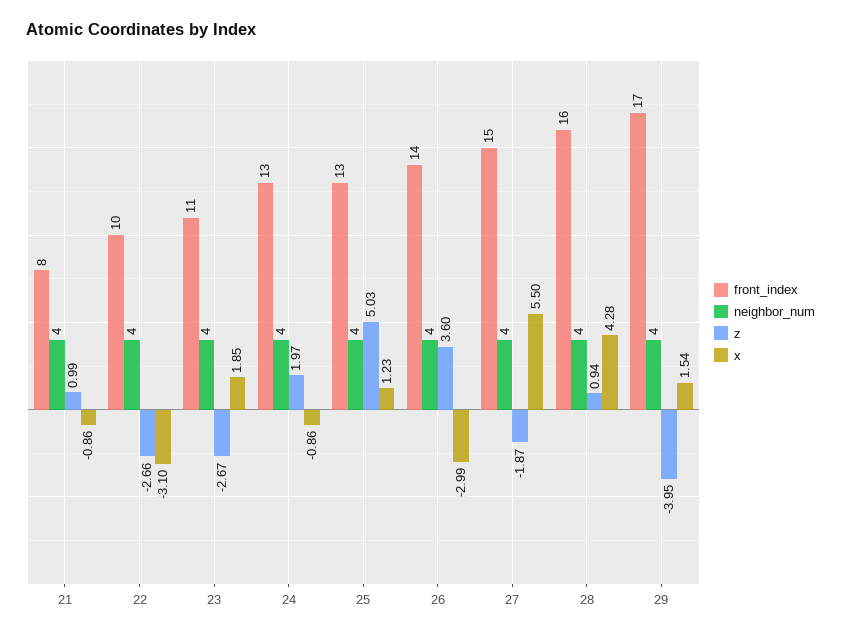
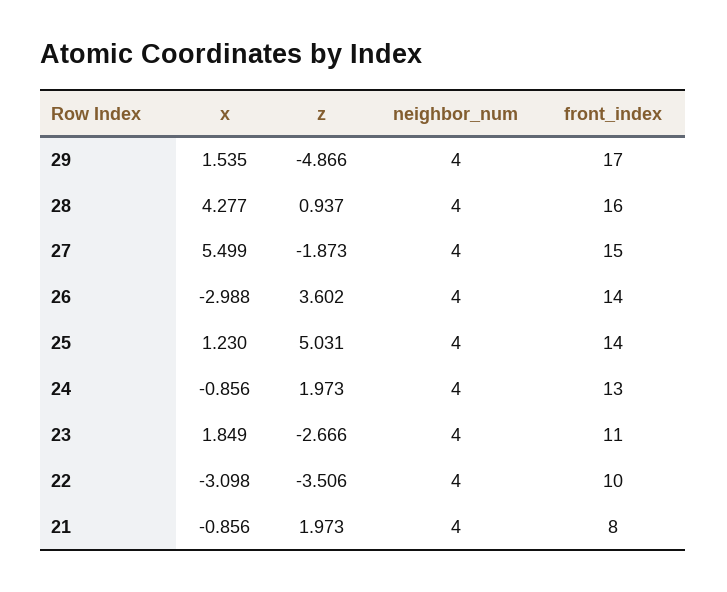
  {
    "front_index": {
      "21": 8,
      "22": 10,
      "23": 11,
      "24": 13,
-     "25": 13,
+     "25": 14,
      "26": 14,
      "27": 15,
      "28": 16,
      "29": 17
    },
    "neighbor_num": {
      "21": 4,
      "22": 4,
      "23": 4,
      "24": 4,
      "25": 4,
      "26": 4,
      "27": 4,
      "28": 4,
      "29": 4
    },
    "z": {
-     "21": 0.99,
+     "21": 1.973,
-     "22": -2.66,
+     "22": -3.506,
      "23": -2.666,
      "24": 1.973,
      "25": 5.031,
      "26": 3.602,
      "27": -1.873,
      "28": 0.937,
-     "29": -3.95
+     "29": -4.866
    },
    "x": {
      "21": -0.856,
      "22": -3.098,
      "23": 1.849,
      "24": -0.856,
      "25": 1.23,
      "26": -2.988,
      "27": 5.499,
      "28": 4.277,
      "29": 1.535
    }
  }

